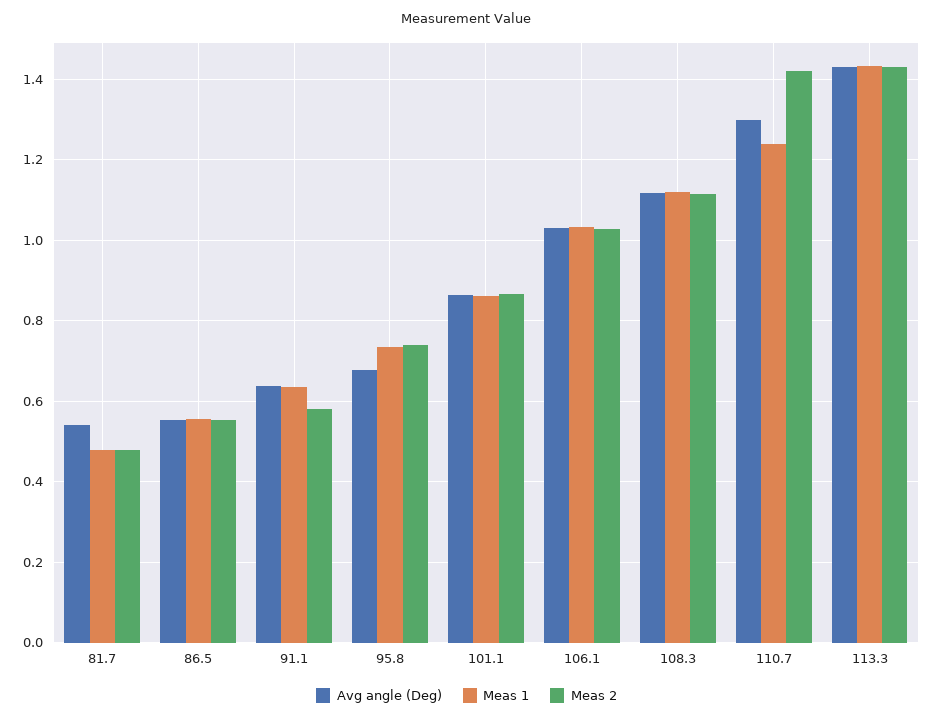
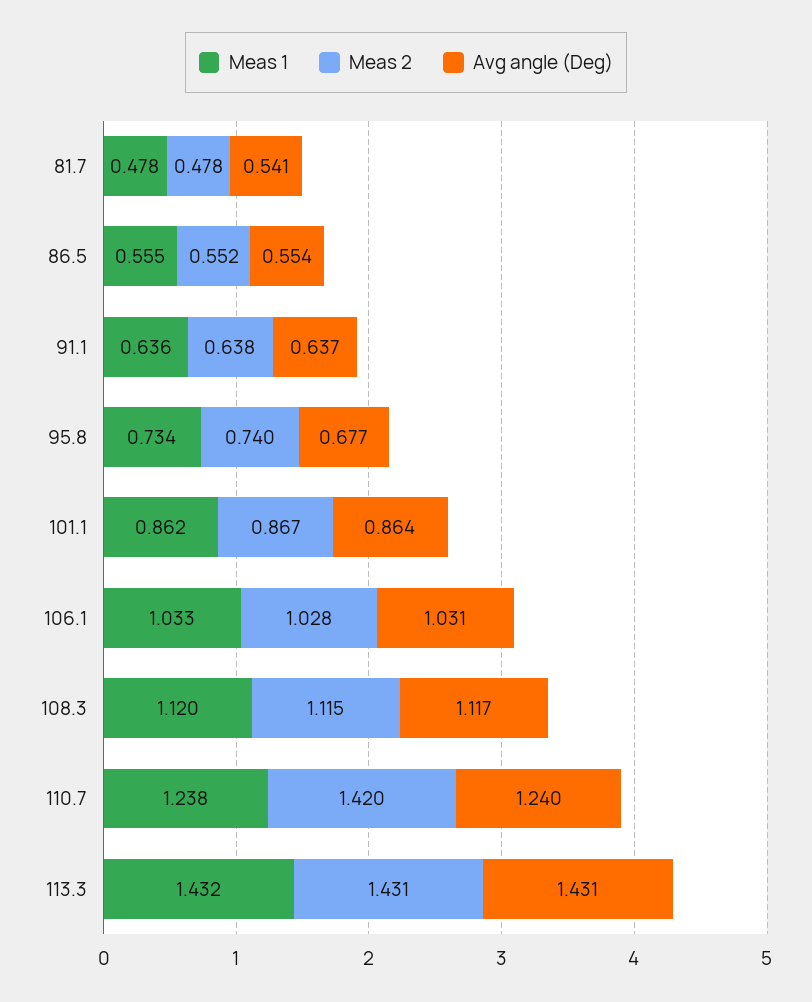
  {
    "Avg angle (Deg)": {
      "81.7": 0.541,
      "86.5": 0.554,
      "91.1": 0.637,
      "95.8": 0.677,
      "101.1": 0.864,
      "106.1": 1.031,
      "108.3": 1.117,
-     "110.7": 1.3,
+     "110.7": 1.24,
      "113.3": 1.431
    },
    "Meas 1": {
      "81.7": 0.478,
      "86.5": 0.555,
      "91.1": 0.636,
      "95.8": 0.734,
      "101.1": 0.862,
      "106.1": 1.033,
      "108.3": 1.12,
      "110.7": 1.238,
      "113.3": 1.432
    },
    "Meas 2": {
      "81.7": 0.478,
      "86.5": 0.552,
-     "91.1": 0.58,
+     "91.1": 0.638,
      "95.8": 0.74,
      "101.1": 0.867,
      "106.1": 1.028,
      "108.3": 1.115,
      "110.7": 1.42,
      "113.3": 1.431
    }
  }

